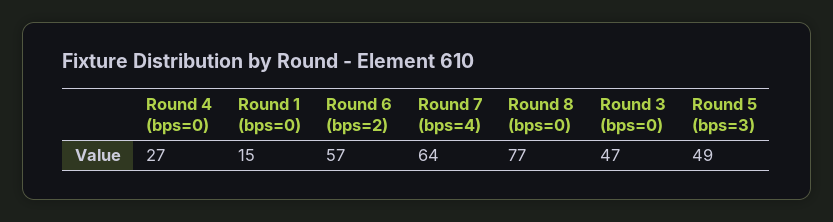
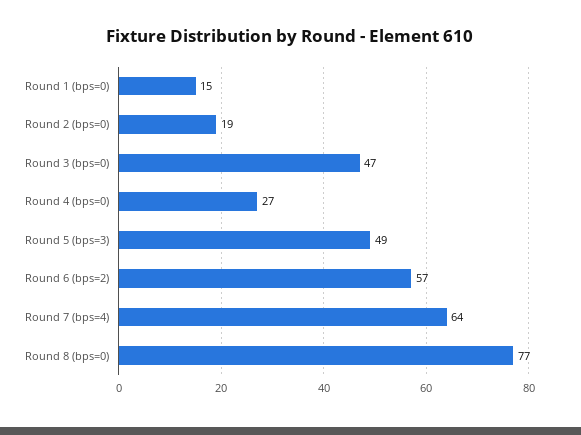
  {
    "Round 4 (bps=0)": 27,
    "Round 1 (bps=0)": 15,
    "Round 6 (bps=2)": 57,
    "Round 7 (bps=4)": 64,
    "Round 8 (bps=0)": 77,
    "Round 3 (bps=0)": 47,
-   "Round 5 (bps=3)": 49
+   "Round 5 (bps=3)": 49,
+   "Round 2 (bps=0)": 19
  }

